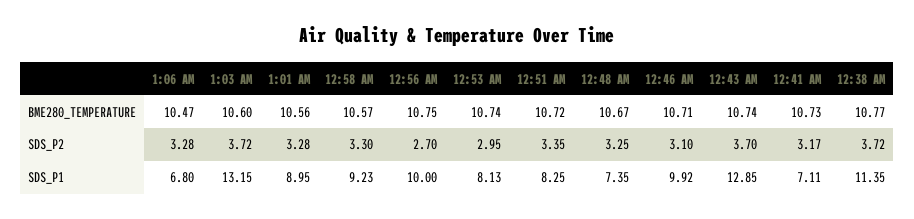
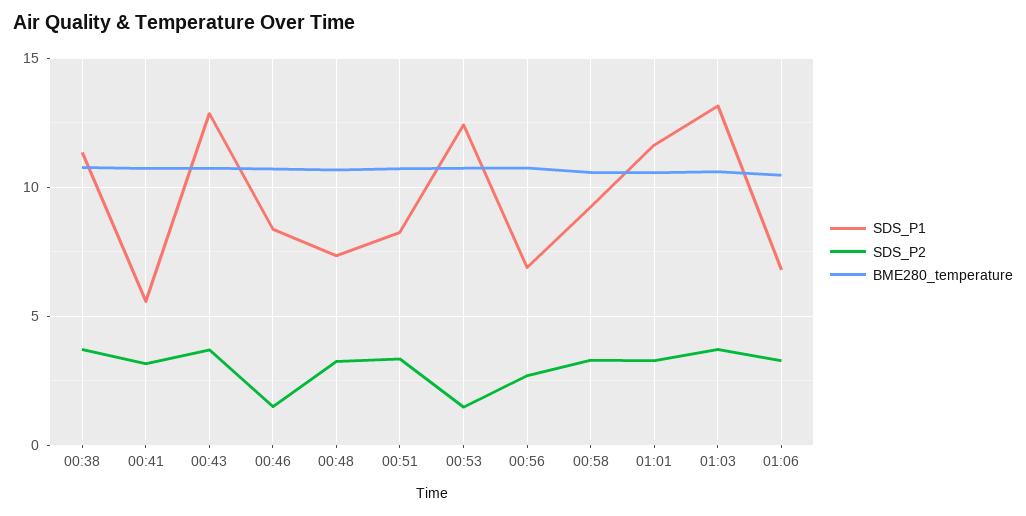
  {
    "BME280_TEMPERATURE": {
      "1:06 AM": 10.47,
      "1:03 AM": 10.6,
      "1:01 AM": 10.56,
      "12:58 AM": 10.57,
      "12:56 AM": 10.75,
      "12:53 AM": 10.74,
      "12:51 AM": 10.72,
      "12:48 AM": 10.67,
      "12:46 AM": 10.71,
      "12:43 AM": 10.74,
      "12:41 AM": 10.73,
      "12:38 AM": 10.77
    },
    "SDS_P2": {
      "1:06 AM": 3.28,
      "1:03 AM": 3.72,
      "1:01 AM": 3.28,
      "12:58 AM": 3.3,
      "12:56 AM": 2.7,
-     "12:53 AM": 2.95,
+     "12:53 AM": 1.5,
      "12:51 AM": 3.35,
      "12:48 AM": 3.25,
-     "12:46 AM": 3.1,
+     "12:46 AM": 1.5,
      "12:43 AM": 3.7,
      "12:41 AM": 3.17,
      "12:38 AM": 3.72
    },
    "SDS_P1": {
      "1:06 AM": 6.8,
      "1:03 AM": 13.15,
-     "1:01 AM": 8.95,
+     "1:01 AM": 11.5,
      "12:58 AM": 9.23,
-     "12:56 AM": 10,
+     "12:56 AM": 7,
-     "12:53 AM": 8.13,
+     "12:53 AM": 12.5,
      "12:51 AM": 8.25,
      "12:48 AM": 7.35,
-     "12:46 AM": 9.92,
+     "12:46 AM": 8.5,
      "12:43 AM": 12.85,
-     "12:41 AM": 7.11,
+     "12:41 AM": 5.5,
      "12:38 AM": 11.35
    }
  }

